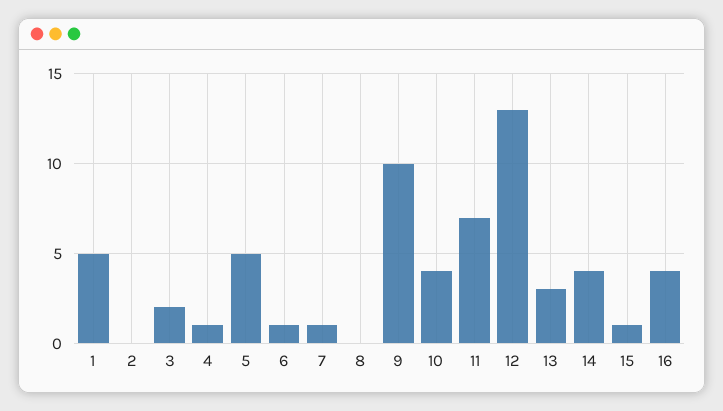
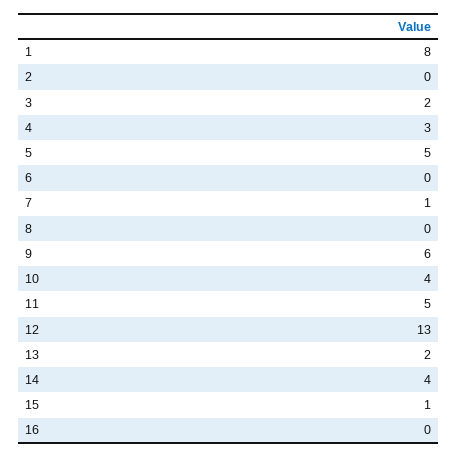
  {
-   "1": 5,
+   "1": 8,
    "2": 0,
    "3": 2,
-   "4": 1,
+   "4": 3,
    "5": 5,
-   "6": 1,
+   "6": 0,
    "7": 1,
    "8": 0,
-   "9": 10,
+   "9": 6,
    "10": 4,
-   "11": 7,
+   "11": 5,
    "12": 13,
-   "13": 3,
+   "13": 2,
    "14": 4,
    "15": 1,
-   "16": 4
+   "16": 0
  }

